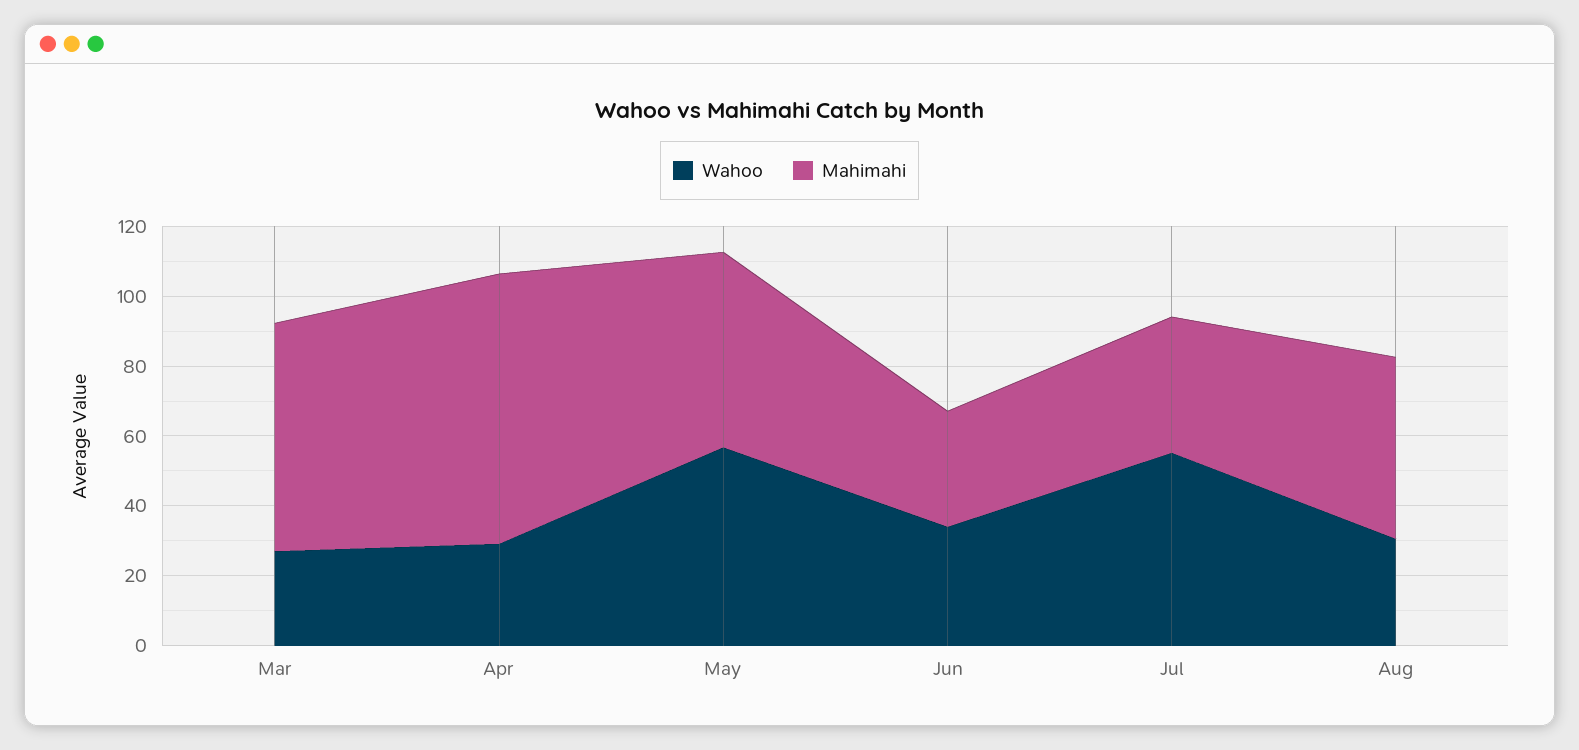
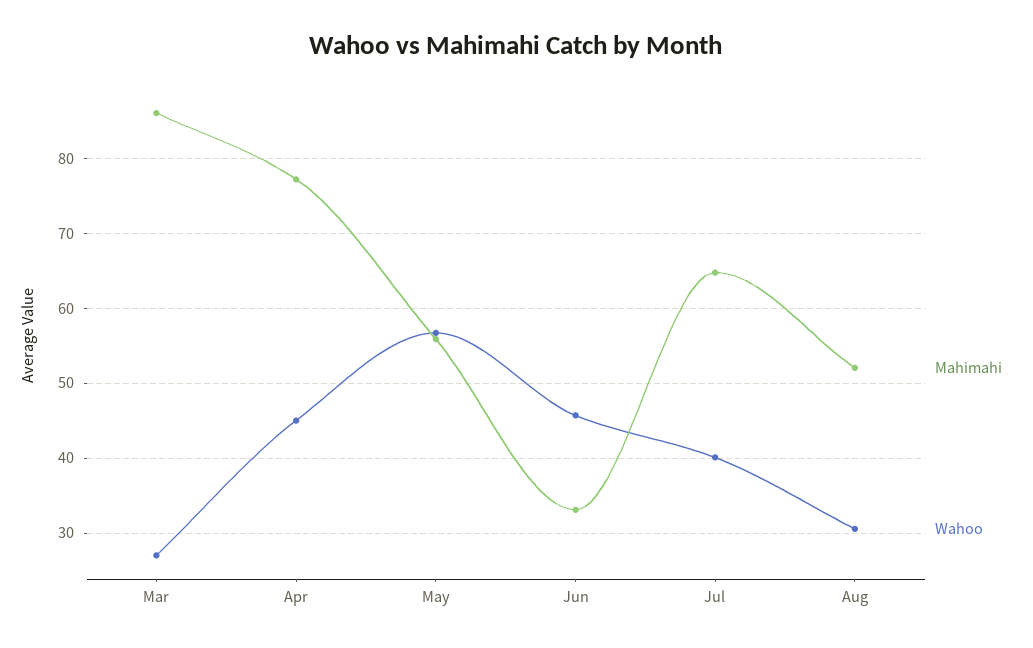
  {
    "Wahoo": {
      "Mar": 27,
-     "Apr": 30,
+     "Apr": 45,
      "May": 57,
-     "Jun": 35,
+     "Jun": 46,
-     "Jul": 55,
+     "Jul": 40,
      "Aug": 31
    },
    "Mahimahi": {
-     "Mar": 65,
+     "Mar": 86,
      "Apr": 77,
      "May": 56,
      "Jun": 33,
-     "Jul": 40,
+     "Jul": 65,
      "Aug": 52
    }
  }

